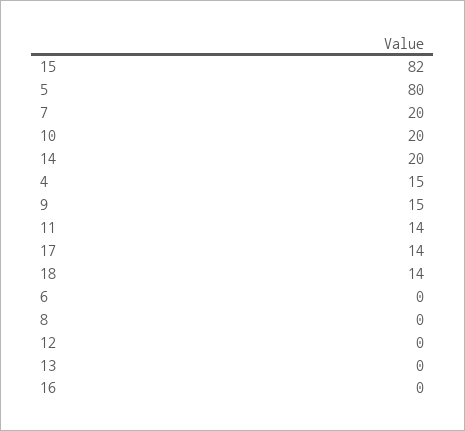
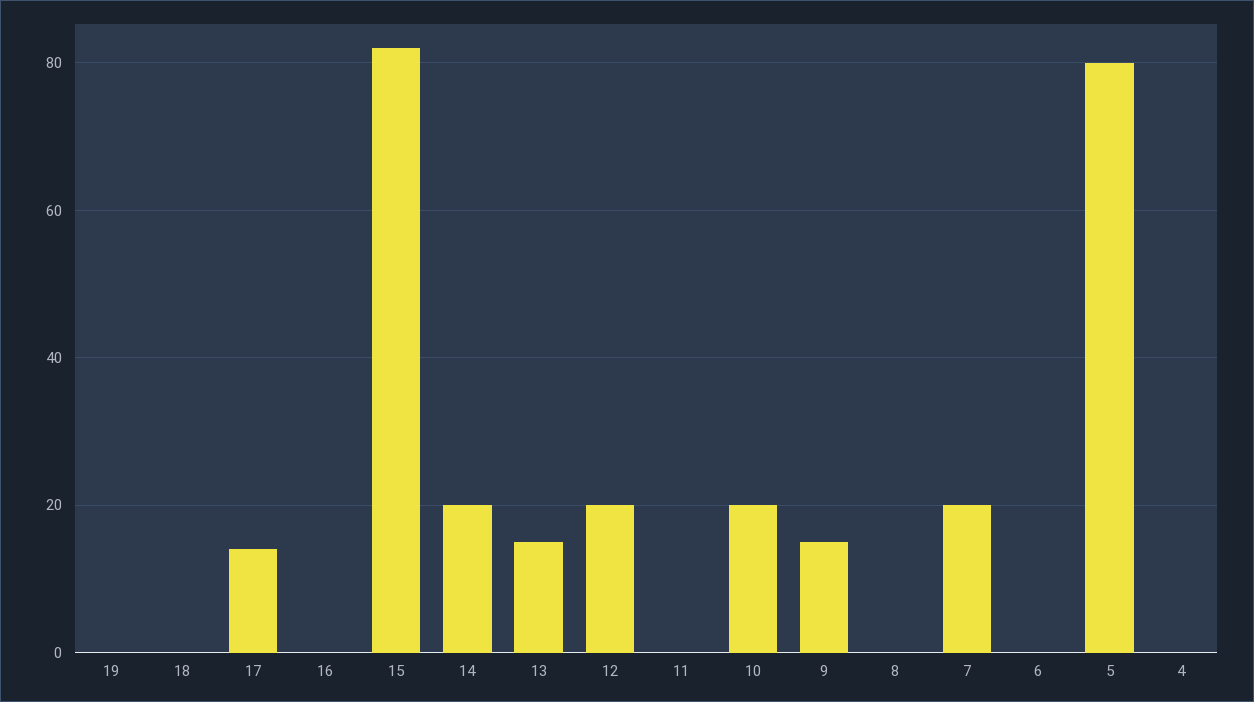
  {
    "15": 82,
    "5": 80,
    "7": 20,
    "10": 20,
    "14": 20,
-   "4": 15,
+   "4": 0,
    "9": 15,
-   "11": 14,
+   "11": 0,
    "17": 14,
-   "18": 14,
+   "18": 0,
    "6": 0,
    "8": 0,
-   "12": 0,
+   "12": 20,
-   "13": 0,
+   "13": 15,
-   "16": 0
+   "16": 0,
+   "19": 0
  }

